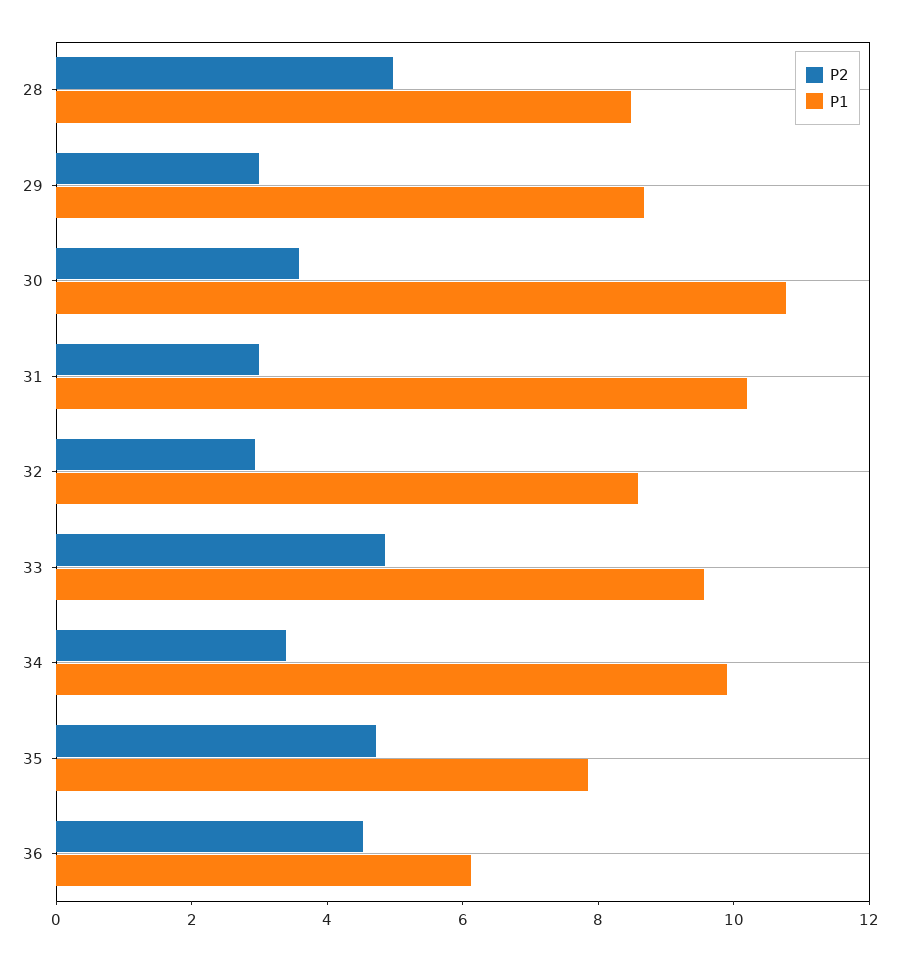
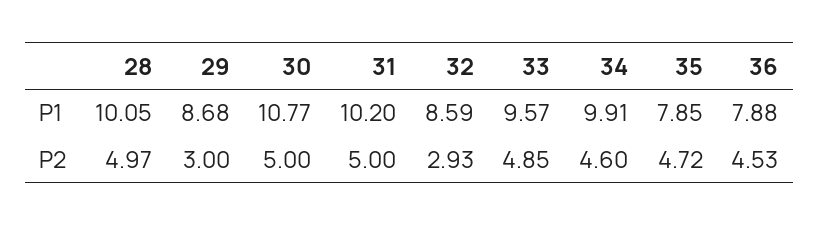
  {
    "P2": {
      "28": 4.97,
      "29": 3,
-     "30": 3.5,
+     "30": 5,
-     "31": 3,
+     "31": 5,
      "32": 2.93,
      "33": 4.85,
-     "34": 3.5,
+     "34": 4.6,
      "35": 4.72,
      "36": 4.53
    },
    "P1": {
-     "28": 8.5,
+     "28": 10.05,
      "29": 8.68,
      "30": 10.77,
      "31": 10.2,
      "32": 8.59,
      "33": 9.57,
      "34": 9.91,
      "35": 7.85,
-     "36": 6
+     "36": 7.88
    }
  }

